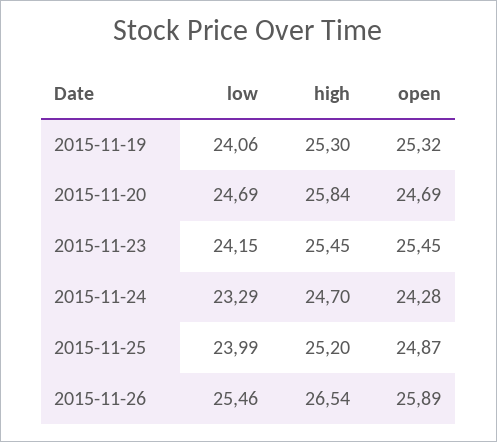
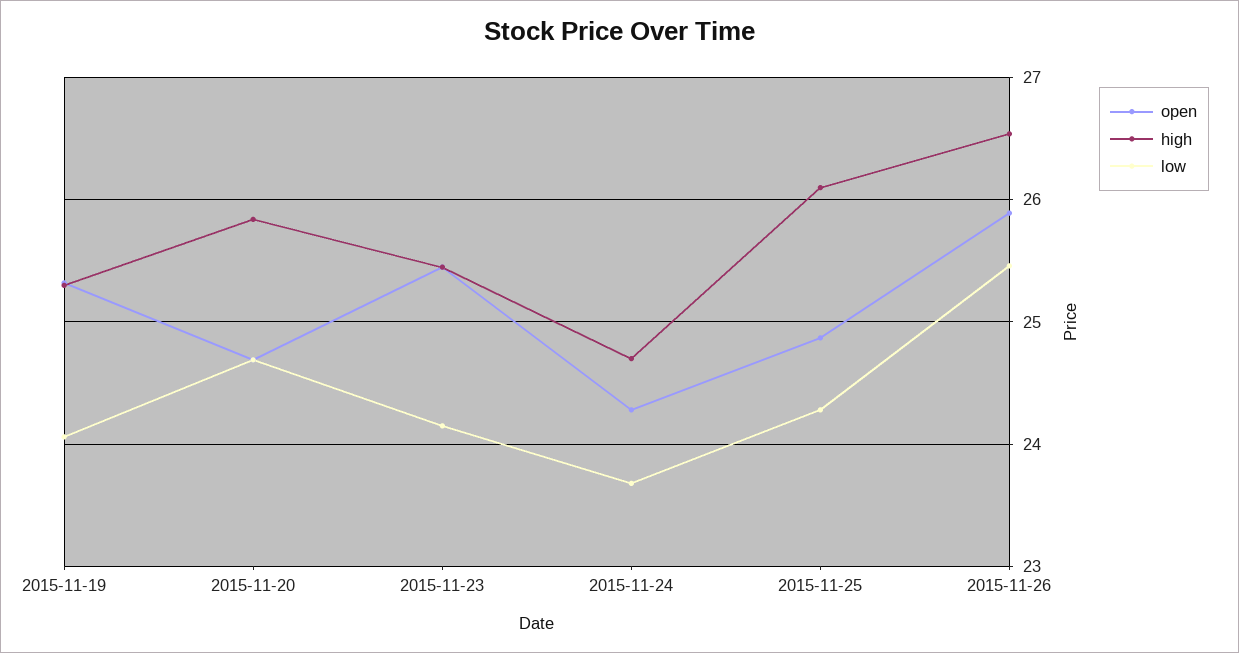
  {
    "low": {
      "2015-11-19": 24.06,
      "2015-11-20": 24.69,
      "2015-11-23": 24.15,
-     "2015-11-24": 23.29,
+     "2015-11-24": 23.7,
-     "2015-11-25": 23.99,
+     "2015-11-25": 24.3,
      "2015-11-26": 25.46
    },
    "high": {
      "2015-11-19": 25.3,
      "2015-11-20": 25.84,
      "2015-11-23": 25.45,
      "2015-11-24": 24.7,
-     "2015-11-25": 25.2,
+     "2015-11-25": 26.1,
      "2015-11-26": 26.54
    },
    "open": {
      "2015-11-19": 25.32,
      "2015-11-20": 24.69,
      "2015-11-23": 25.45,
      "2015-11-24": 24.28,
      "2015-11-25": 24.87,
      "2015-11-26": 25.89
    }
  }

